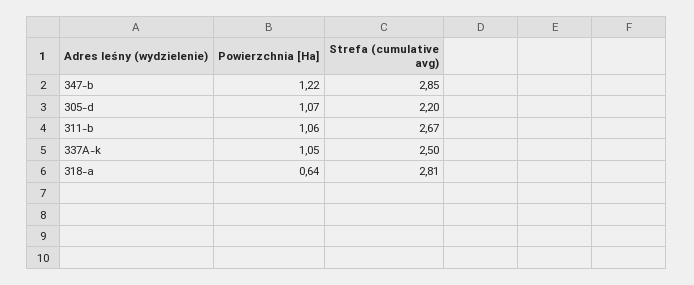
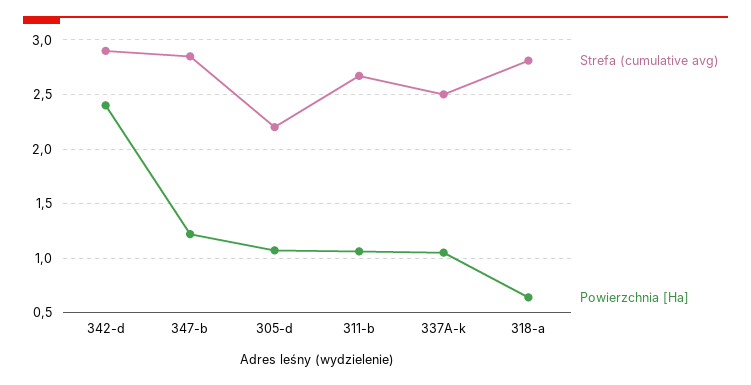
  {
    "Powierzchnia [Ha]": {
      "347-b": 1.22,
      "305-d": 1.07,
      "311-b": 1.06,
      "337A-k": 1.05,
-     "318-a": 0.64
+     "318-a": 0.64,
+     "342-d": 2.4
    },
    "Strefa (cumulative avg)": {
      "347-b": 2.85,
      "305-d": 2.2,
      "311-b": 2.67,
      "337A-k": 2.5,
-     "318-a": 2.81
+     "318-a": 2.81,
+     "342-d": 2.9
    }
  }

